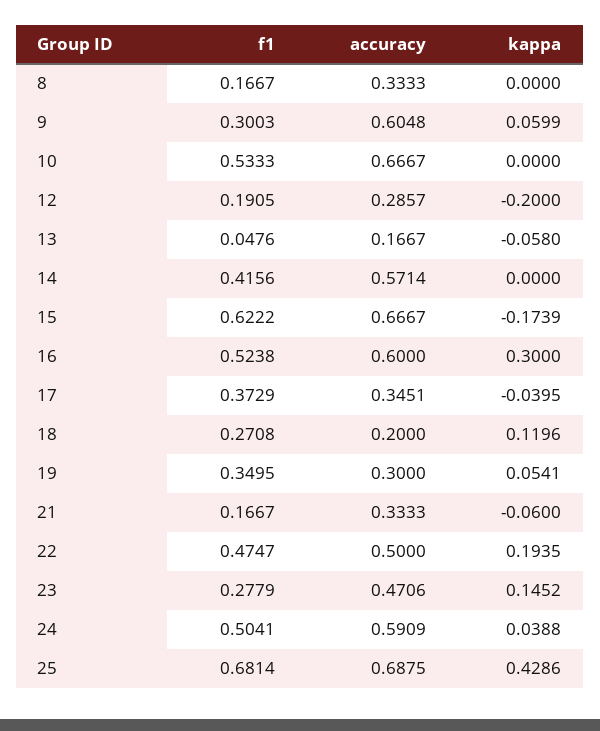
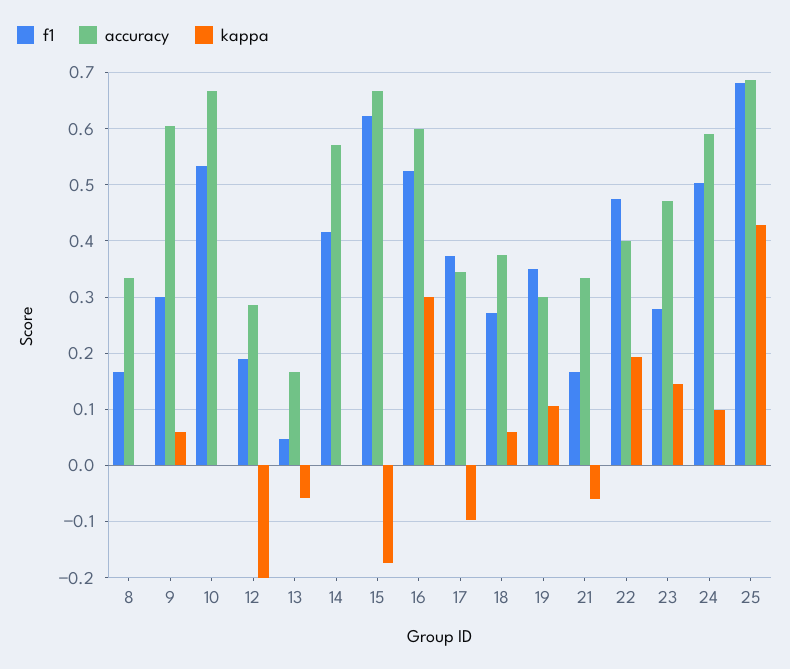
  {
    "f1": {
      "8": 0.1667,
      "9": 0.3003,
      "10": 0.5333,
      "12": 0.1905,
      "13": 0.0476,
      "14": 0.4156,
      "15": 0.6222,
      "16": 0.5238,
      "17": 0.3729,
      "18": 0.2708,
      "19": 0.3495,
      "21": 0.1667,
      "22": 0.4747,
      "23": 0.2779,
      "24": 0.5041,
      "25": 0.6814
    },
    "accuracy": {
      "8": 0.3333,
      "9": 0.6048,
      "10": 0.6667,
      "12": 0.2857,
      "13": 0.1667,
      "14": 0.5714,
      "15": 0.6667,
      "16": 0.6,
      "17": 0.3451,
-     "18": 0.2,
+     "18": 0.38,
      "19": 0.3,
      "21": 0.3333,
-     "22": 0.5,
+     "22": 0.4,
      "23": 0.4706,
      "24": 0.5909,
      "25": 0.6875
    },
    "kappa": {
      "8": 0,
      "9": 0.0599,
      "10": 0,
      "12": -0.2,
      "13": -0.058,
      "14": 0,
      "15": -0.1739,
      "16": 0.3,
-     "17": -0.0395,
+     "17": -0.1,
-     "18": 0.1196,
+     "18": 0.06,
-     "19": 0.0541,
+     "19": 0.1,
      "21": -0.06,
      "22": 0.1935,
      "23": 0.1452,
-     "24": 0.0388,
+     "24": 0.1,
      "25": 0.4286
    }
  }

